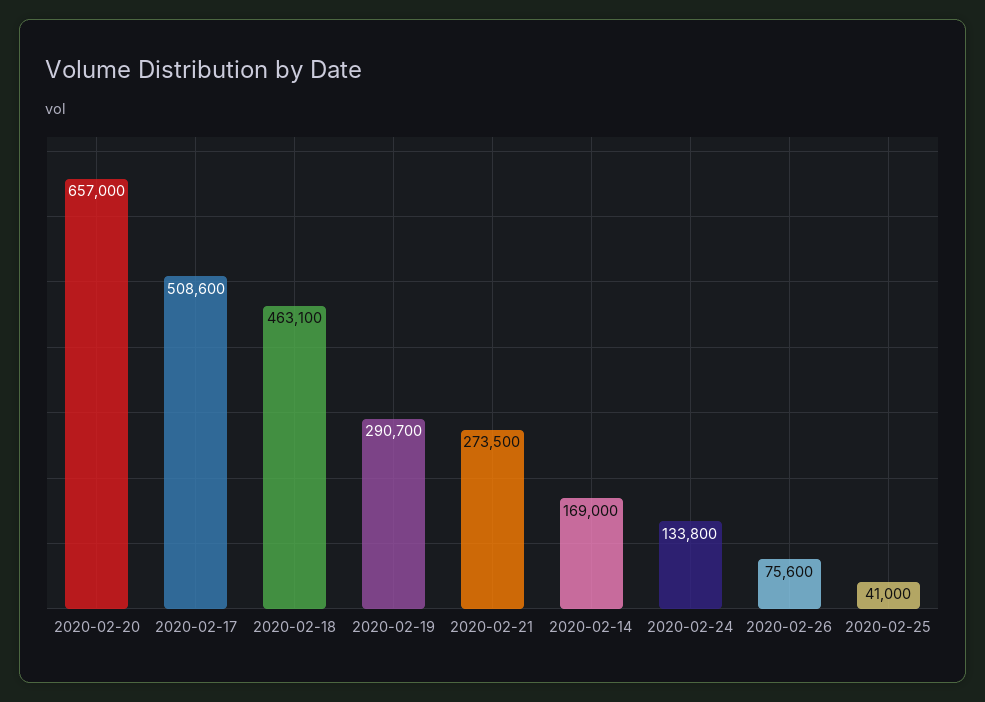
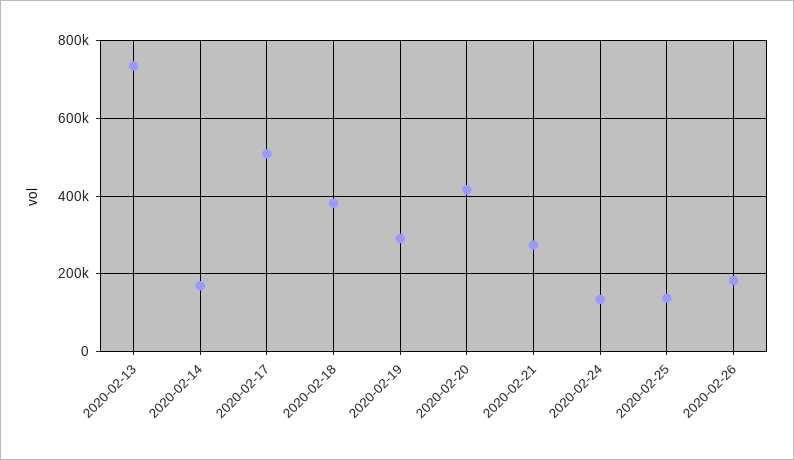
  {
-   "2020-02-20": 657000,
+   "2020-02-20": 420000,
    "2020-02-17": 508600,
-   "2020-02-18": 463100,
+   "2020-02-18": 380000,
    "2020-02-19": 290700,
    "2020-02-21": 273500,
    "2020-02-14": 169000,
    "2020-02-24": 133800,
-   "2020-02-26": 75600,
+   "2020-02-26": 180000,
-   "2020-02-25": 41000
+   "2020-02-25": 140000,
+   "2020-02-13": 740000
  }

